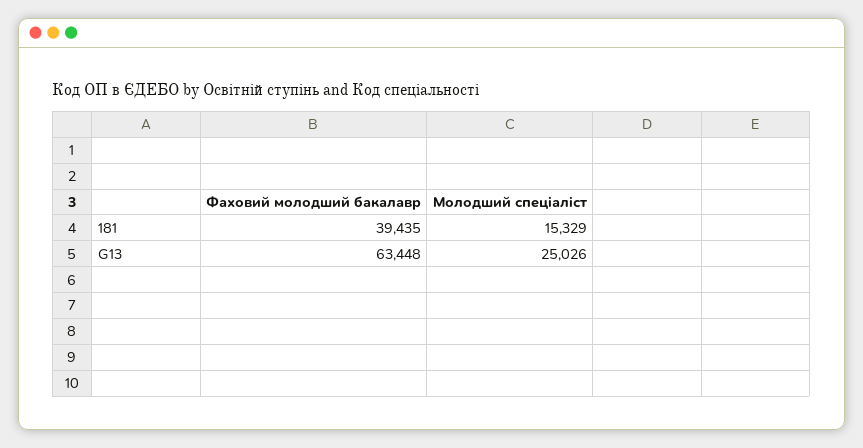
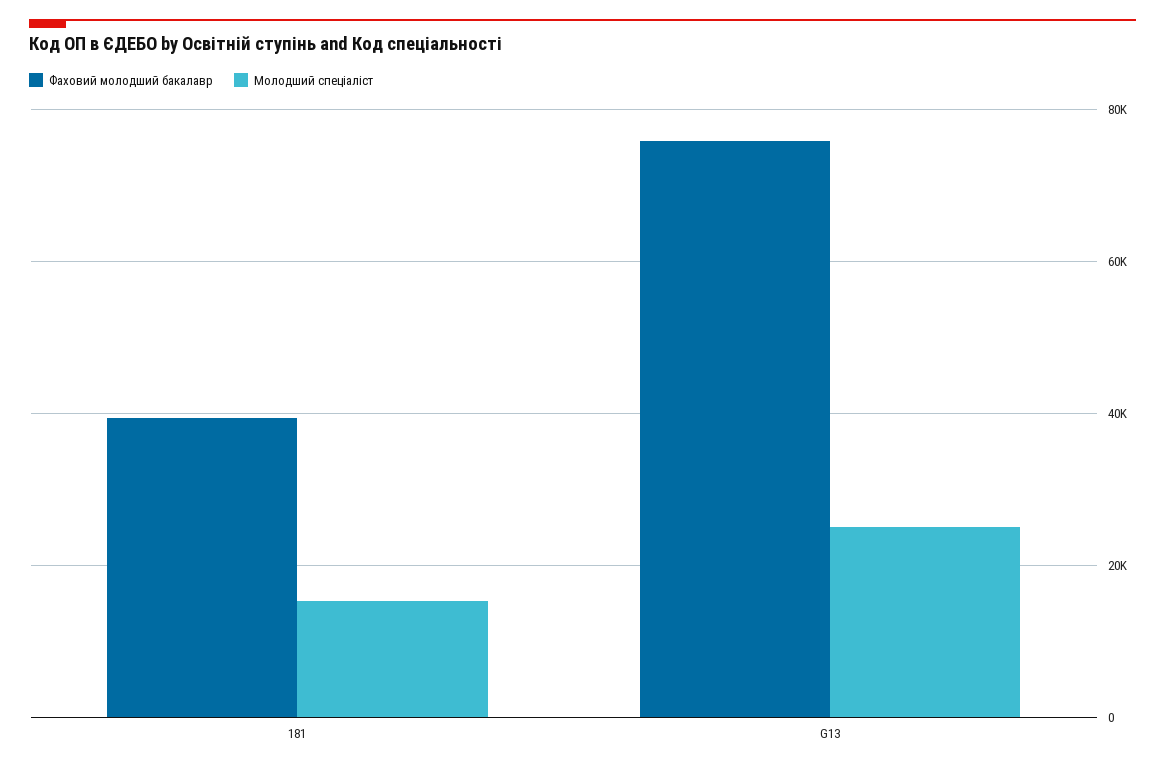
  {
    "Фаховий молодший бакалавр": {
      "181": 39435,
-     "G13": 63448
+     "G13": 76000
    },
    "Молодший спеціаліст": {
      "181": 15329,
      "G13": 25026
    }
  }

